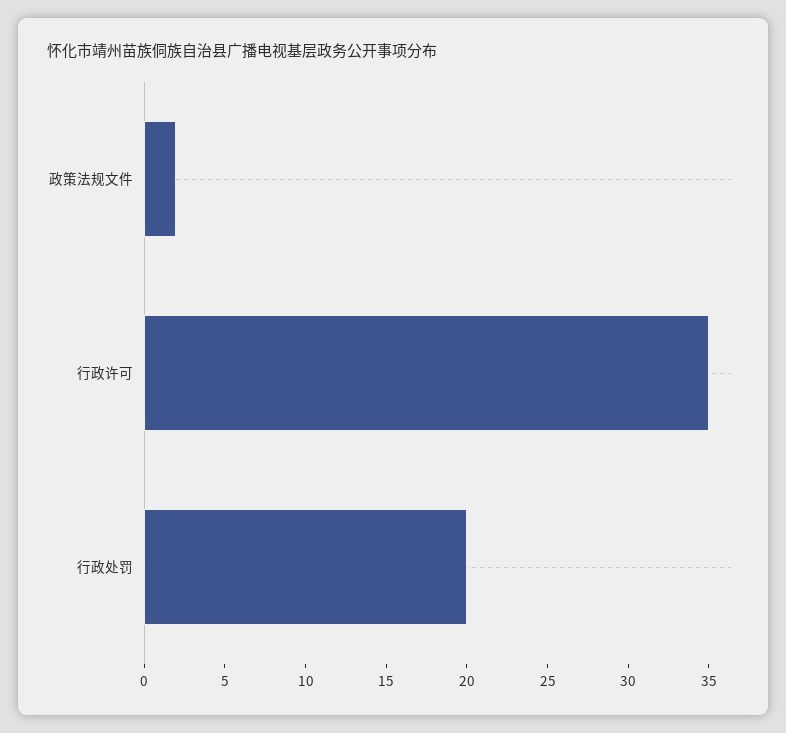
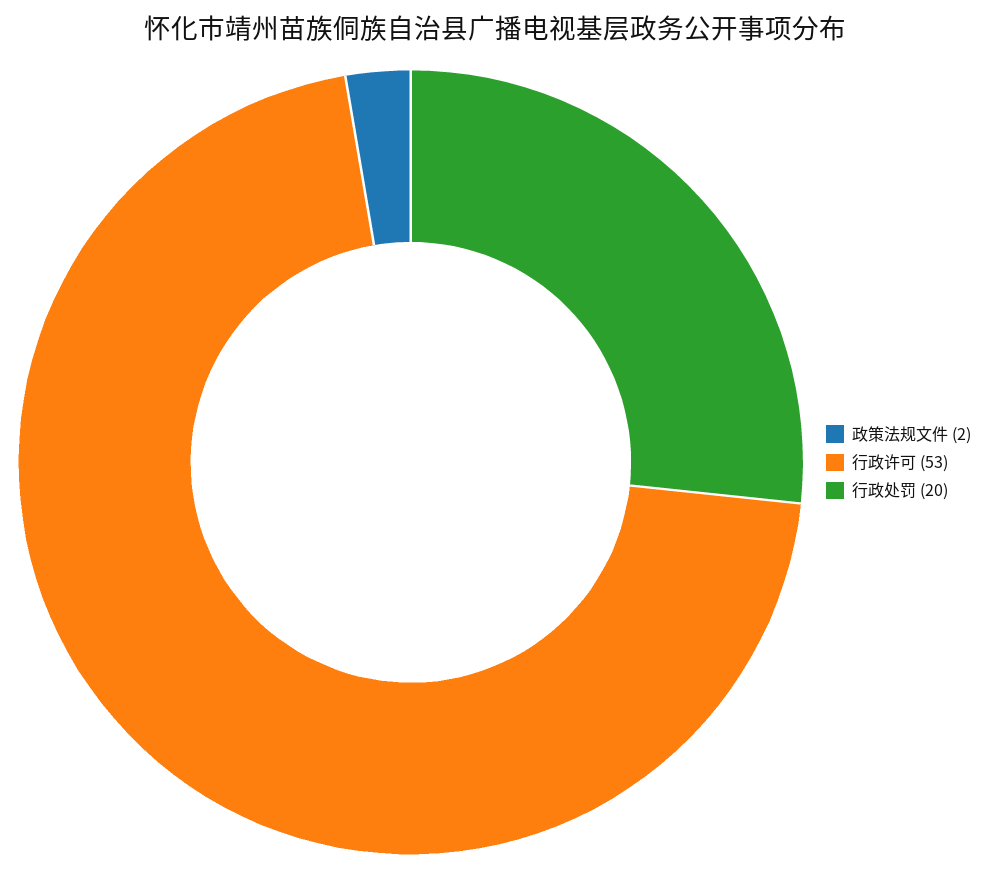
  {
    "政策法规文件": 2,
-   "行政许可": 35,
+   "行政许可": 53,
    "行政处罚": 20
  }

